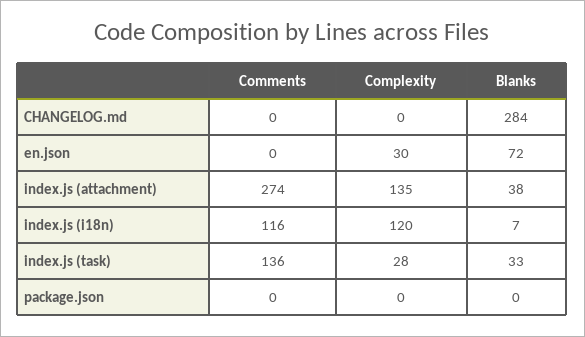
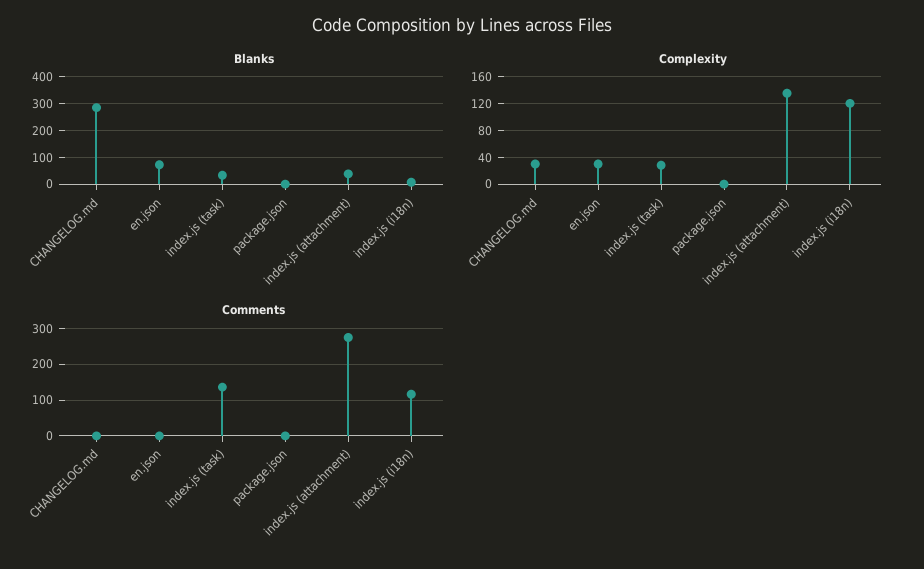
  {
    "Comments": {
      "CHANGELOG.md": 0,
      "en.json": 0,
      "index.js (attachment)": 274,
      "index.js (i18n)": 116,
      "index.js (task)": 136,
      "package.json": 0
    },
    "Complexity": {
-     "CHANGELOG.md": 0,
+     "CHANGELOG.md": 30,
      "en.json": 30,
      "index.js (attachment)": 135,
      "index.js (i18n)": 120,
      "index.js (task)": 28,
      "package.json": 0
    },
    "Blanks": {
      "CHANGELOG.md": 284,
      "en.json": 72,
      "index.js (attachment)": 38,
      "index.js (i18n)": 7,
      "index.js (task)": 33,
      "package.json": 0
    }
  }

